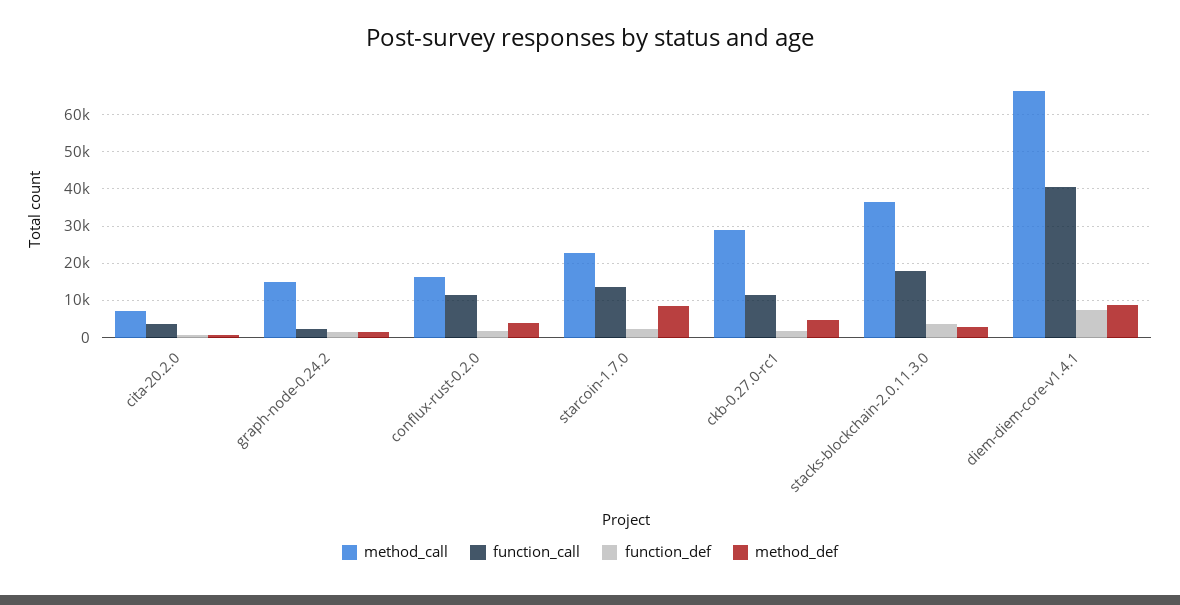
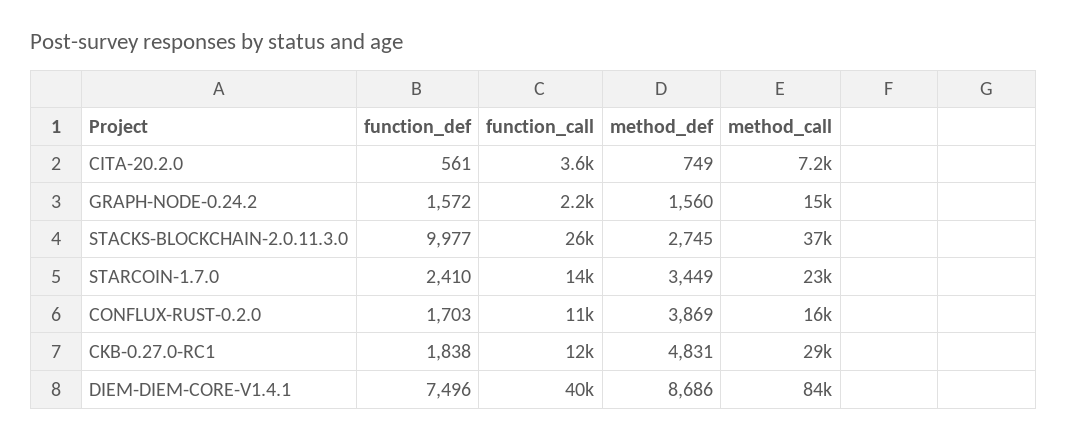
  {
    "method_call": {
      "cita-20.2.0": 7200,
      "graph-node-0.24.2": 15000,
      "conflux-rust-0.2.0": 16000,
      "starcoin-1.7.0": 23000,
      "ckb-0.27.0-rc1": 29000,
      "stacks-blockchain-2.0.11.3.0": 37000,
-     "diem-diem-core-v1.4.1": 66000
+     "diem-diem-core-v1.4.1": 84000
    },
    "function_call": {
      "cita-20.2.0": 3600,
      "graph-node-0.24.2": 2200,
      "conflux-rust-0.2.0": 11000,
      "starcoin-1.7.0": 14000,
      "ckb-0.27.0-rc1": 12000,
-     "stacks-blockchain-2.0.11.3.0": 18000,
+     "stacks-blockchain-2.0.11.3.0": 26000,
      "diem-diem-core-v1.4.1": 40000
    },
    "function_def": {
      "cita-20.2.0": 561,
      "graph-node-0.24.2": 1572,
      "conflux-rust-0.2.0": 1703,
      "starcoin-1.7.0": 2410,
      "ckb-0.27.0-rc1": 1838,
-     "stacks-blockchain-2.0.11.3.0": 4000,
+     "stacks-blockchain-2.0.11.3.0": 9977,
      "diem-diem-core-v1.4.1": 7496
    },
    "method_def": {
      "cita-20.2.0": 749,
      "graph-node-0.24.2": 1560,
      "conflux-rust-0.2.0": 3869,
-     "starcoin-1.7.0": 8000,
+     "starcoin-1.7.0": 3449,
      "ckb-0.27.0-rc1": 4831,
      "stacks-blockchain-2.0.11.3.0": 2745,
      "diem-diem-core-v1.4.1": 8686
    }
  }

